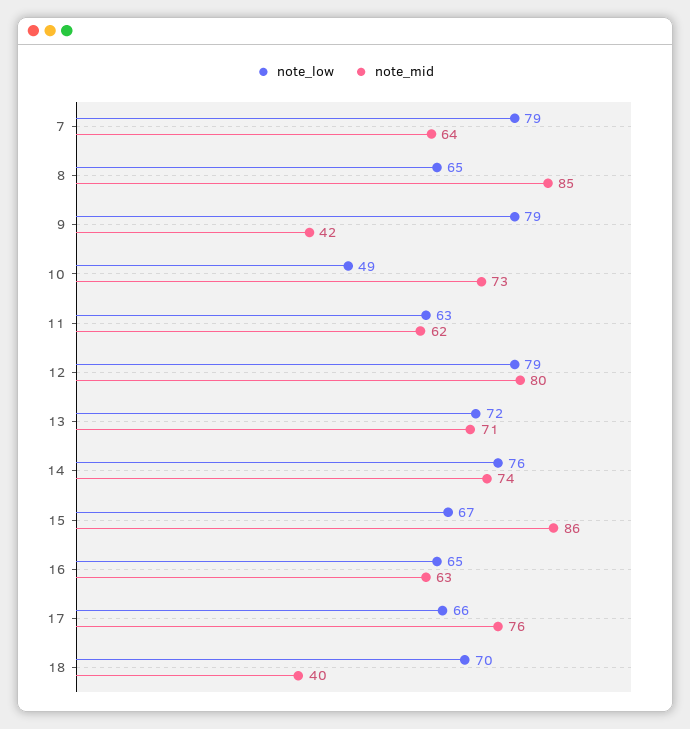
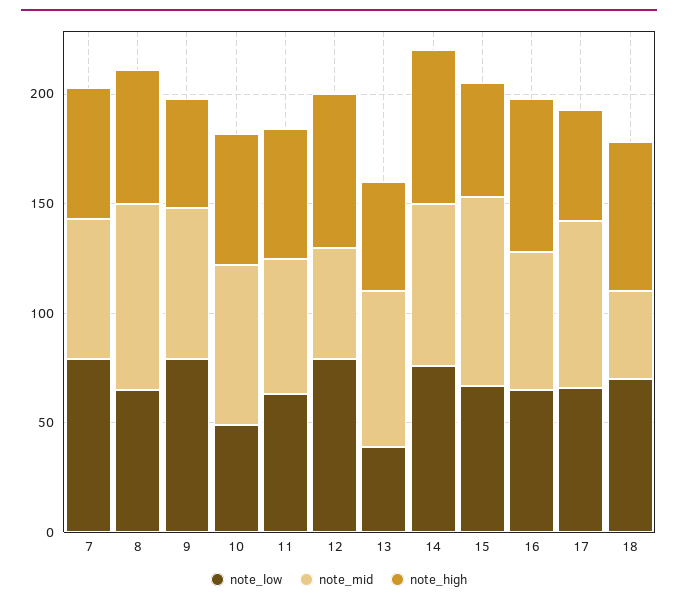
  {
    "note_low": {
      "7": 79,
      "8": 65,
      "9": 79,
      "10": 49,
      "11": 63,
      "12": 79,
-     "13": 72,
+     "13": 40,
      "14": 76,
      "15": 67,
      "16": 65,
      "17": 66,
      "18": 70
    },
    "note_mid": {
      "7": 64,
      "8": 85,
-     "9": 42,
+     "9": 70,
      "10": 73,
      "11": 62,
-     "12": 80,
+     "12": 50,
      "13": 71,
      "14": 74,
      "15": 86,
      "16": 63,
      "17": 76,
      "18": 40
-   }
+   },
+   "note_high": {
+     "7": 60,
+     "8": 60,
+     "9": 50,
+     "10": 60,
+     "11": 60,
+     "12": 70,
+     "13": 50,
+     "14": 70,
+     "15": 50,
+     "16": 70,
+     "17": 50,
+     "18": 70
+   }
  }

